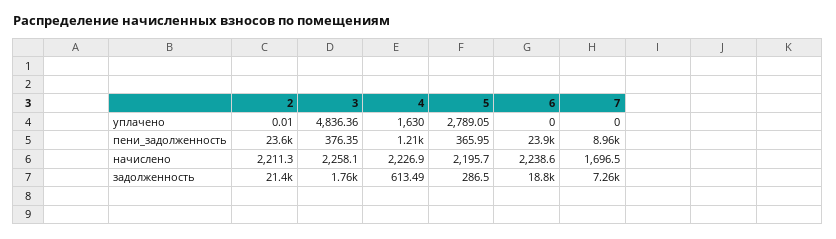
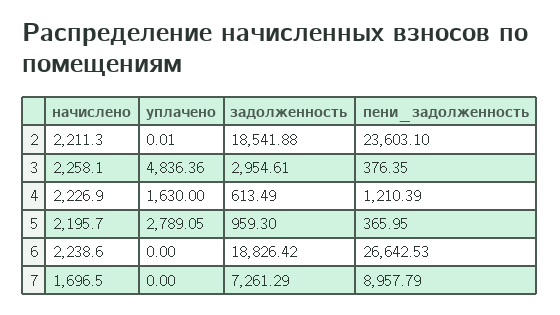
  {
    "2": {
      "уплачено": 0.01,
      "пени_задолженность": 23603.1,
      "начислено": 2211.3,
-     "задолженность": 21400
+     "задолженность": 18541.88
    },
    "3": {
      "уплачено": 4836.36,
      "пени_задолженность": 376.35,
      "начислено": 2258.1,
-     "задолженность": 1760
+     "задолженность": 2954.61
    },
    "4": {
      "уплачено": 1630,
      "пени_задолженность": 1210.39,
      "начислено": 2226.9,
      "задолженность": 613.49
    },
    "5": {
      "уплачено": 2789.05,
      "пени_задолженность": 365.95,
      "начислено": 2195.7,
-     "задолженность": 286.5
+     "задолженность": 959.3
    },
    "6": {
      "уплачено": 0,
-     "пени_задолженность": 23900,
+     "пени_задолженность": 26642.53,
      "начислено": 2238.6,
      "задолженность": 18826.42
    },
    "7": {
      "уплачено": 0,
      "пени_задолженность": 8957.79,
      "начислено": 1696.5,
      "задолженность": 7261.29
    }
  }

